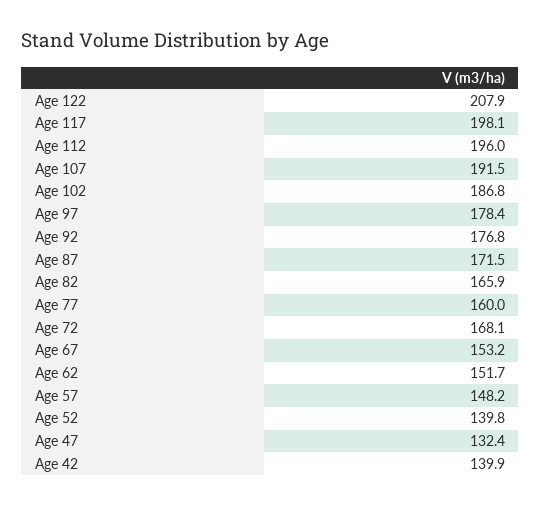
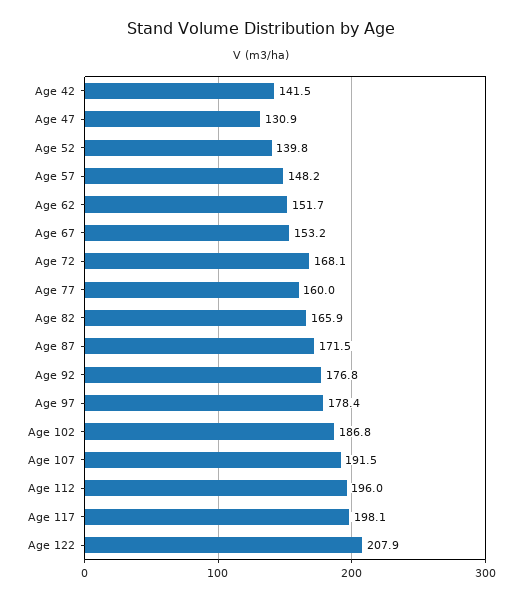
  {
    "Age 122": 207.9,
    "Age 117": 198.1,
    "Age 112": 196,
    "Age 107": 191.5,
    "Age 102": 186.8,
    "Age 97": 178.4,
    "Age 92": 176.8,
    "Age 87": 171.5,
    "Age 82": 165.9,
    "Age 77": 160,
    "Age 72": 168.1,
    "Age 67": 153.2,
    "Age 62": 151.7,
    "Age 57": 148.2,
    "Age 52": 139.8,
-   "Age 47": 132.4,
+   "Age 47": 130.9,
-   "Age 42": 139.9
+   "Age 42": 141.5
  }

